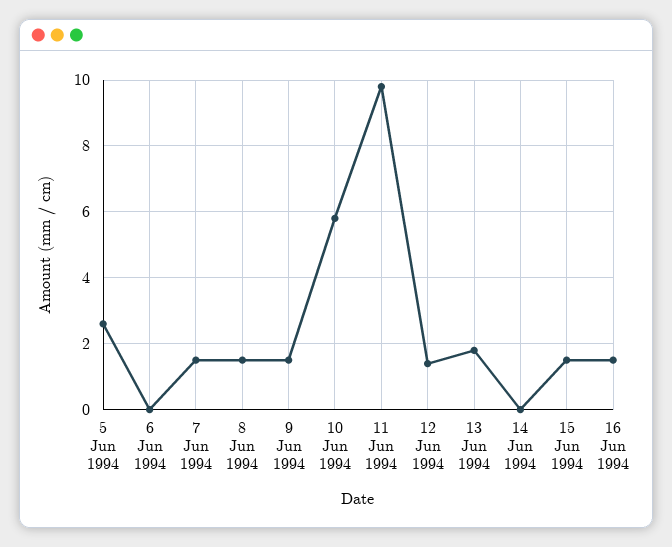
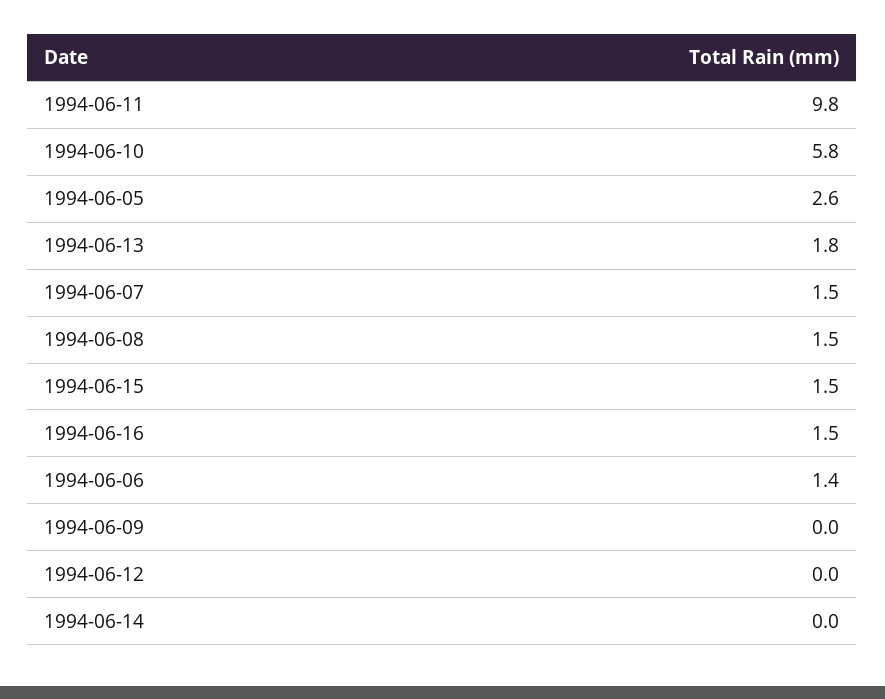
  {
    "5 Jun 1994": 2.6,
-   "6 Jun 1994": 0,
+   "6 Jun 1994": 1.4,
    "7 Jun 1994": 1.5,
    "8 Jun 1994": 1.5,
-   "9 Jun 1994": 1.5,
+   "9 Jun 1994": 0,
    "10 Jun 1994": 5.8,
    "11 Jun 1994": 9.8,
-   "12 Jun 1994": 1.5,
+   "12 Jun 1994": 0,
    "13 Jun 1994": 1.8,
    "14 Jun 1994": 0,
    "15 Jun 1994": 1.5,
    "16 Jun 1994": 1.5
  }

